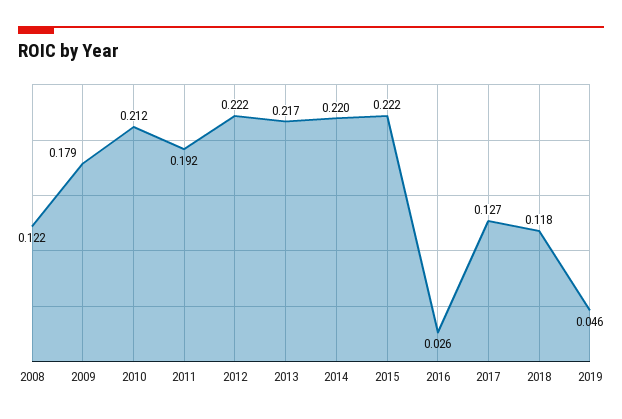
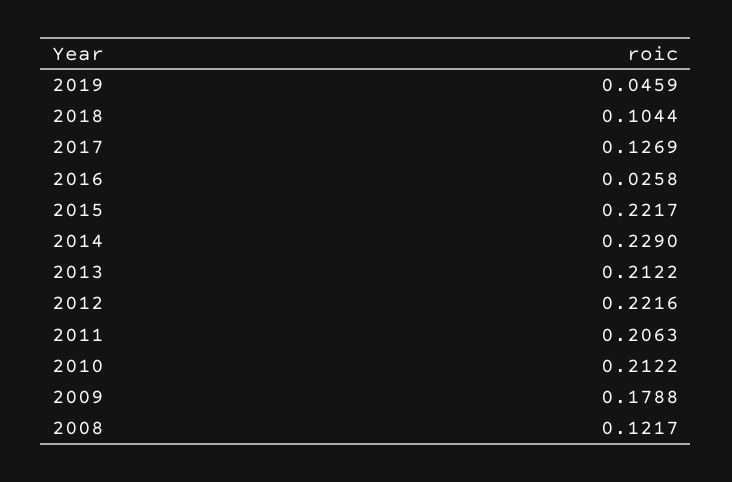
  {
    "2008": 0.1217,
    "2009": 0.1788,
    "2010": 0.2122,
-   "2011": 0.192,
+   "2011": 0.2063,
    "2012": 0.2216,
-   "2013": 0.217,
+   "2013": 0.2122,
-   "2014": 0.22,
+   "2014": 0.229,
    "2015": 0.2217,
    "2016": 0.0258,
    "2017": 0.1269,
-   "2018": 0.118,
+   "2018": 0.1044,
    "2019": 0.0459
  }

